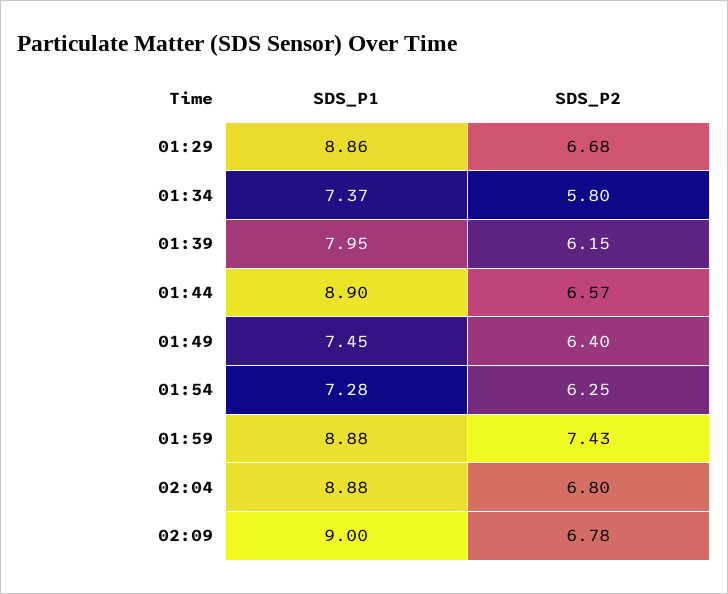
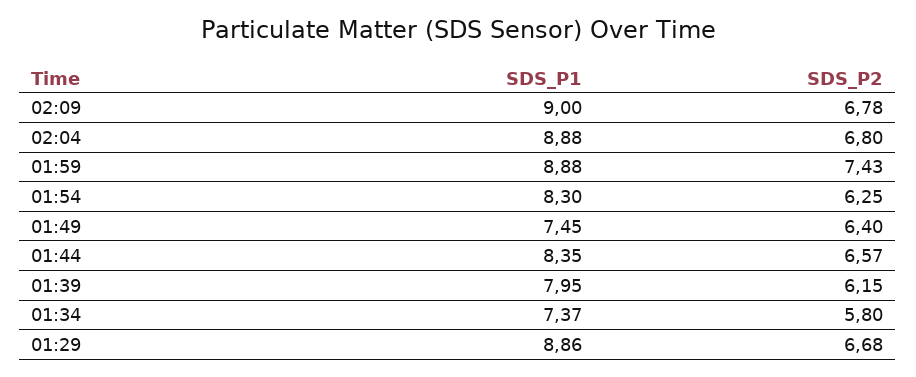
  {
    "SDS_P1": {
      "01:29": 8.86,
      "01:34": 7.37,
      "01:39": 7.95,
-     "01:44": 8.9,
+     "01:44": 8.35,
      "01:49": 7.45,
-     "01:54": 7.28,
+     "01:54": 8.3,
      "01:59": 8.88,
      "02:04": 8.88,
      "02:09": 9
    },
    "SDS_P2": {
      "01:29": 6.68,
      "01:34": 5.8,
      "01:39": 6.15,
      "01:44": 6.57,
      "01:49": 6.4,
      "01:54": 6.25,
      "01:59": 7.43,
      "02:04": 6.8,
      "02:09": 6.78
    }
  }

